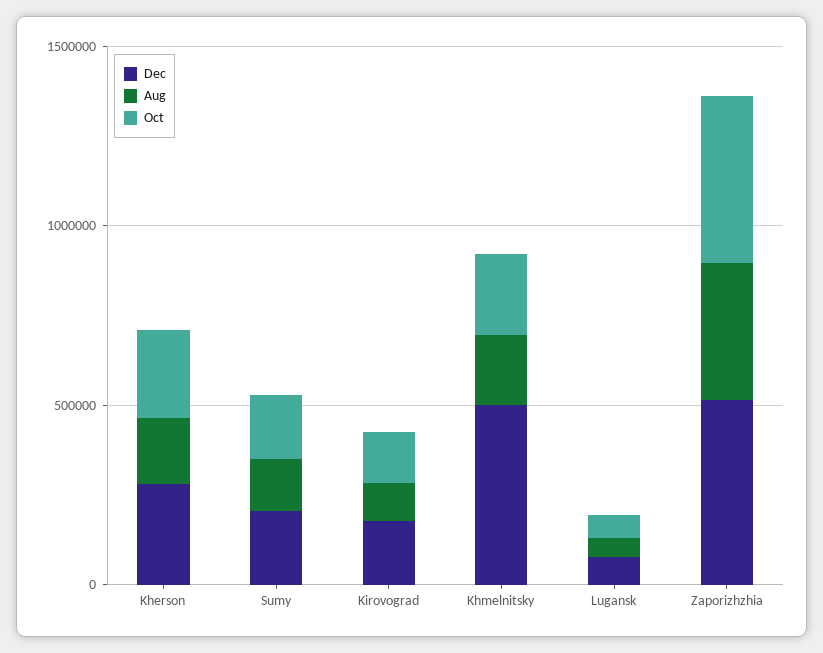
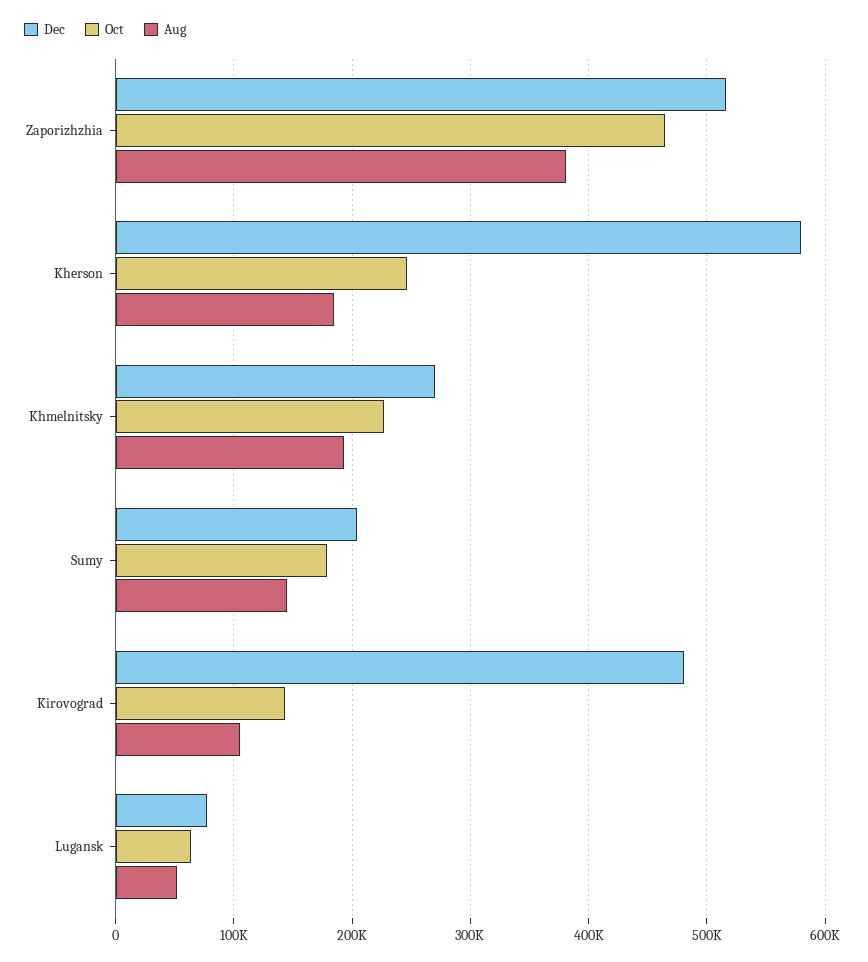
  {
    "Dec": {
-     "Kherson": 300000,
+     "Kherson": 580000,
      "Sumy": 200000,
-     "Kirovograd": 200000,
+     "Kirovograd": 480000,
-     "Khmelnitsky": 500000,
+     "Khmelnitsky": 270000,
      "Lugansk": 80000,
      "Zaporizhzhia": 520000
    },
    "Aug": {
      "Kherson": 180000,
      "Sumy": 150000,
      "Kirovograd": 110000,
      "Khmelnitsky": 190000,
      "Lugansk": 50000,
      "Zaporizhzhia": 380000
    },
    "Oct": {
      "Kherson": 250000,
      "Sumy": 180000,
      "Kirovograd": 140000,
      "Khmelnitsky": 230000,
      "Lugansk": 60000,
      "Zaporizhzhia": 460000
    }
  }

